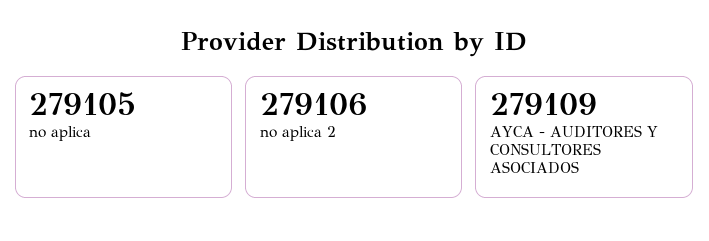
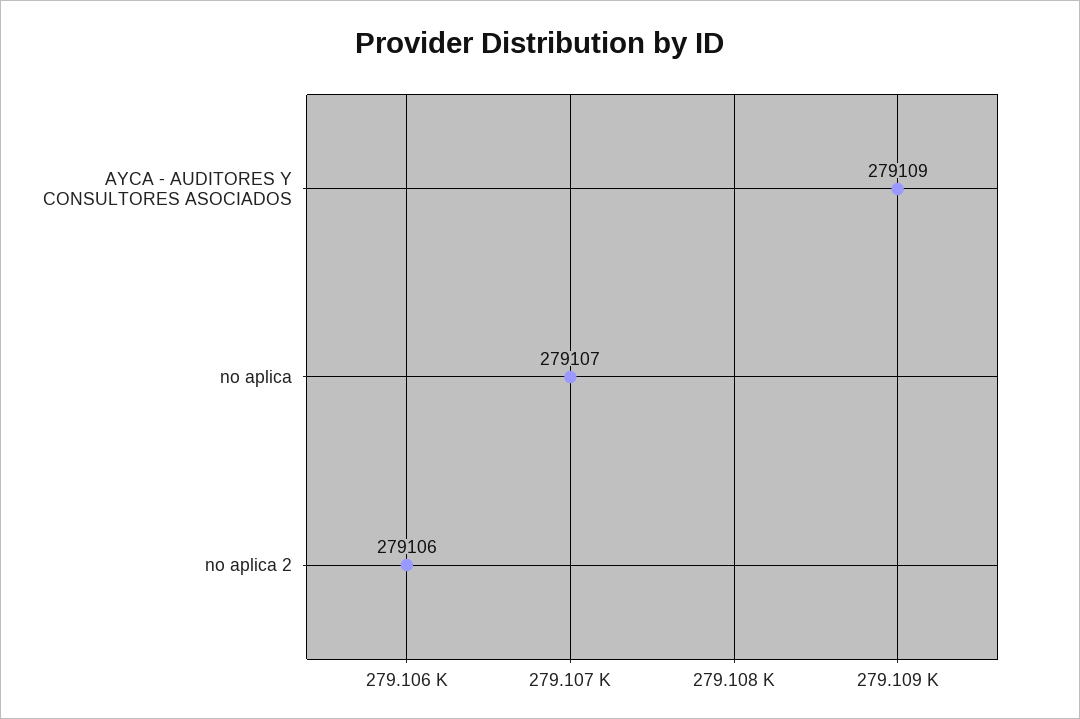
  {
-   "no aplica": 279105,
+   "no aplica": 279107,
    "no aplica 2": 279106,
    "AYCA - AUDITORES Y CONSULTORES ASOCIADOS": 279109
  }

